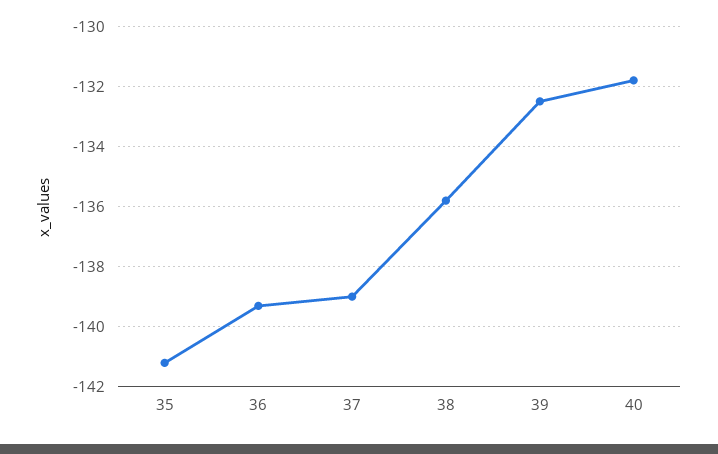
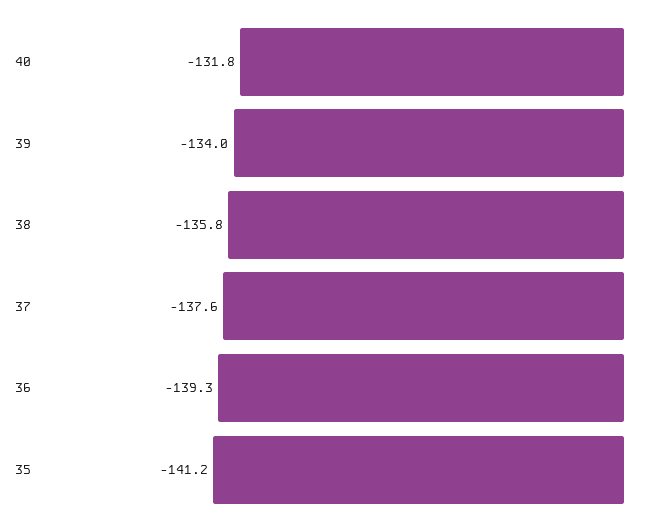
  {
    "35": -141.2,
    "36": -139.3,
-   "37": -139,
+   "37": -137.6,
    "38": -135.8,
-   "39": -132.5,
+   "39": -134,
    "40": -131.8
  }

